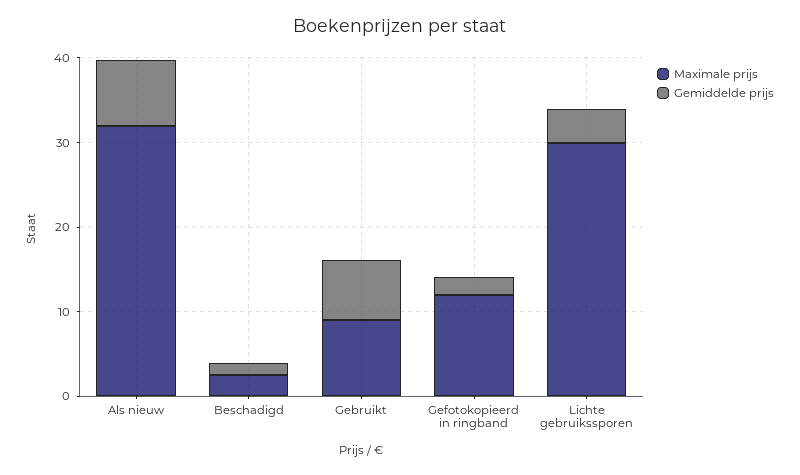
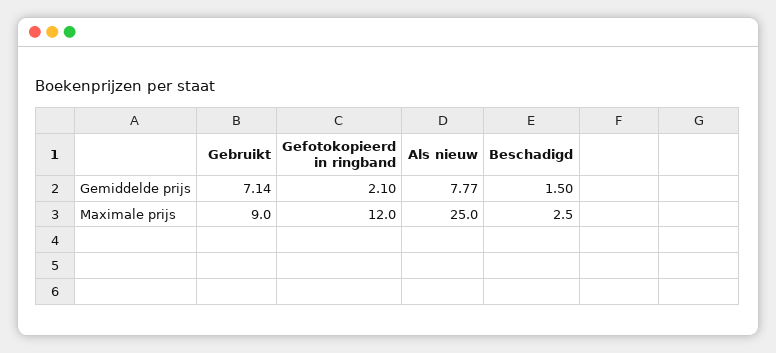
  {
    "Maximale prijs": {
-     "Als nieuw": 32,
+     "Als nieuw": 25,
      "Beschadigd": 2.5,
      "Gebruikt": 9,
-     "Gefotokopieerd in ringband": 12,
+     "Gefotokopieerd in ringband": 12
-     "Lichte gebruikssporen": 30
    },
    "Gemiddelde prijs": {
      "Als nieuw": 7.77,
      "Beschadigd": 1.5,
      "Gebruikt": 7.14,
-     "Gefotokopieerd in ringband": 2.1,
+     "Gefotokopieerd in ringband": 2.1
-     "Lichte gebruikssporen": 4
    }
  }

